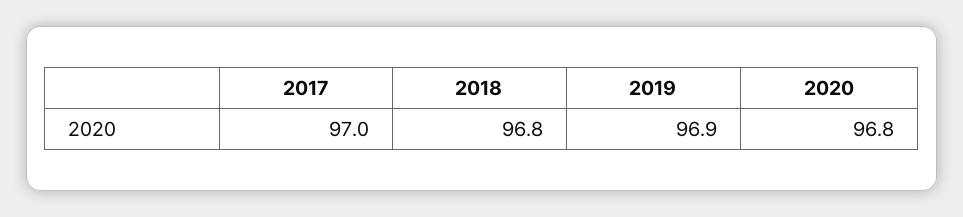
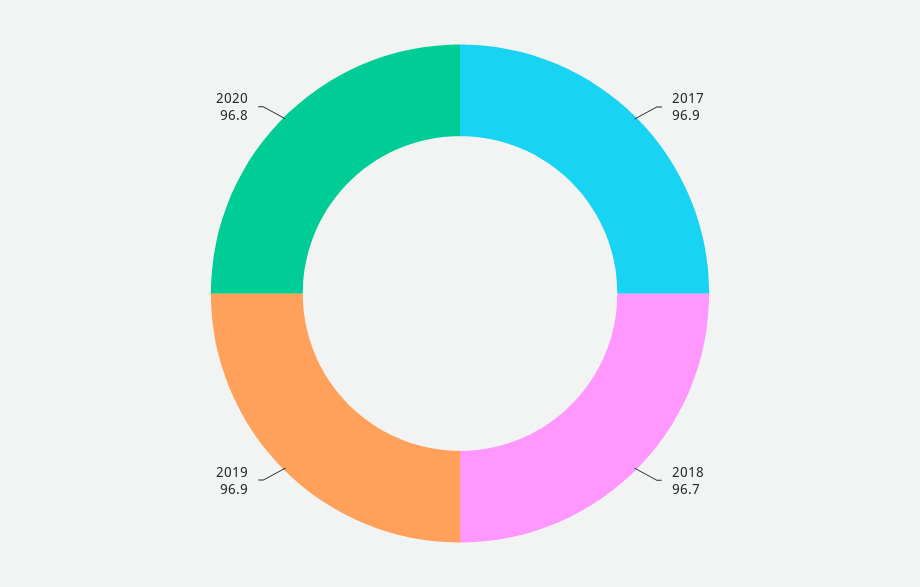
  {
-   "2017": 97,
+   "2017": 96.9,
-   "2018": 96.8,
+   "2018": 96.7,
    "2019": 96.9,
    "2020": 96.8
  }

